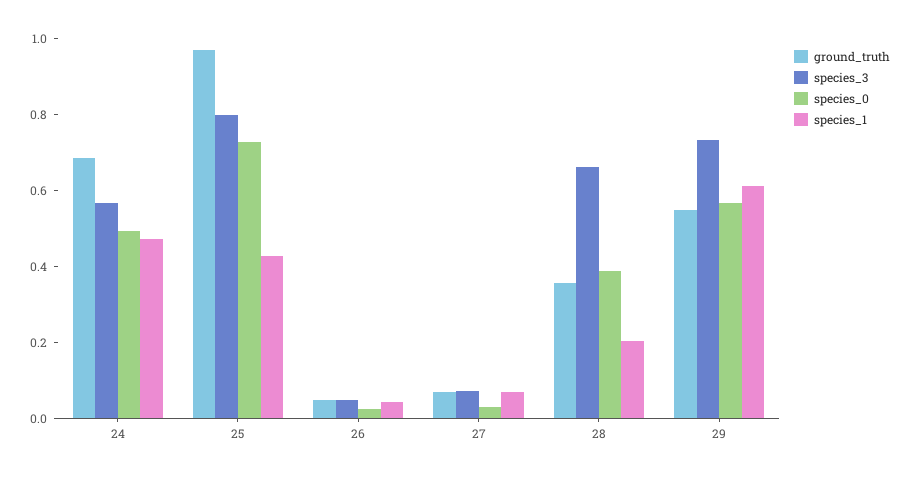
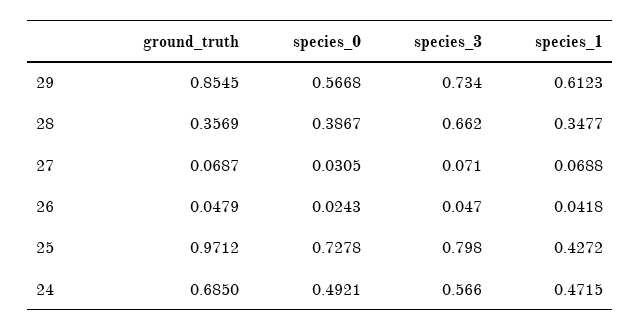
  {
    "ground_truth": {
      "24": 0.685,
      "25": 0.9712,
      "26": 0.0479,
      "27": 0.0687,
      "28": 0.3569,
-     "29": 0.55
+     "29": 0.8545
    },
    "species_3": {
      "24": 0.566,
      "25": 0.798,
      "26": 0.047,
      "27": 0.071,
      "28": 0.662,
      "29": 0.734
    },
    "species_0": {
      "24": 0.4921,
      "25": 0.7278,
      "26": 0.0243,
      "27": 0.0305,
      "28": 0.3867,
      "29": 0.5668
    },
    "species_1": {
      "24": 0.4715,
      "25": 0.4272,
      "26": 0.0418,
      "27": 0.0688,
-     "28": 0.2,
+     "28": 0.3477,
      "29": 0.6123
    }
  }

